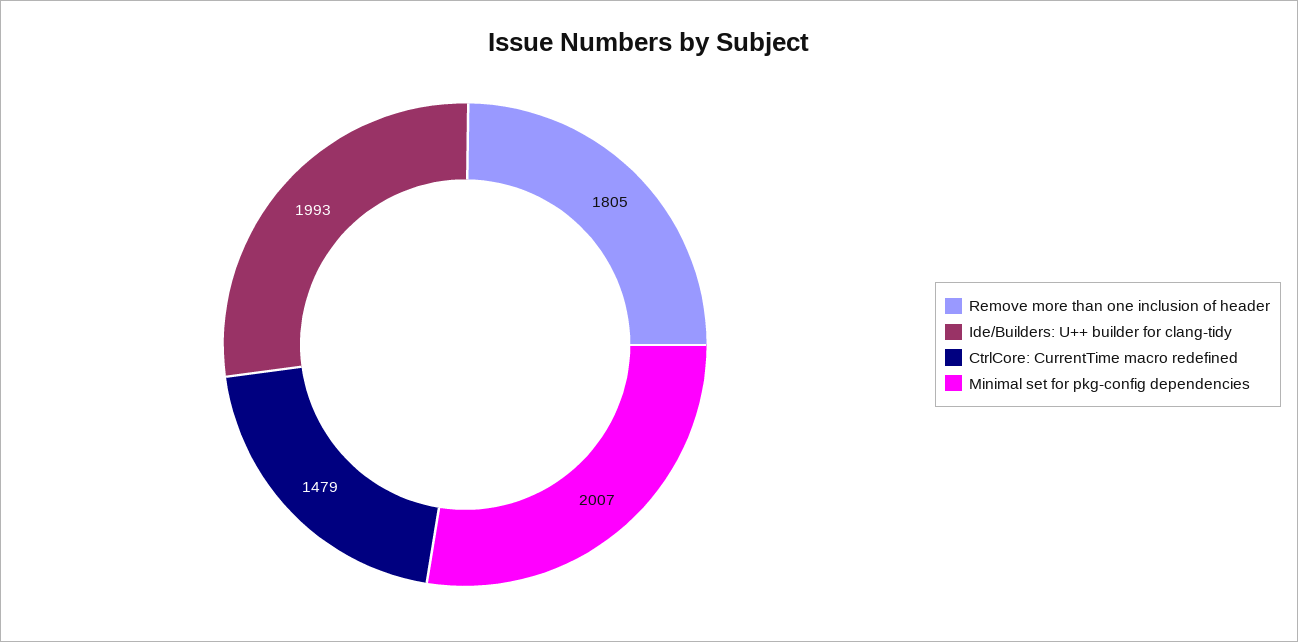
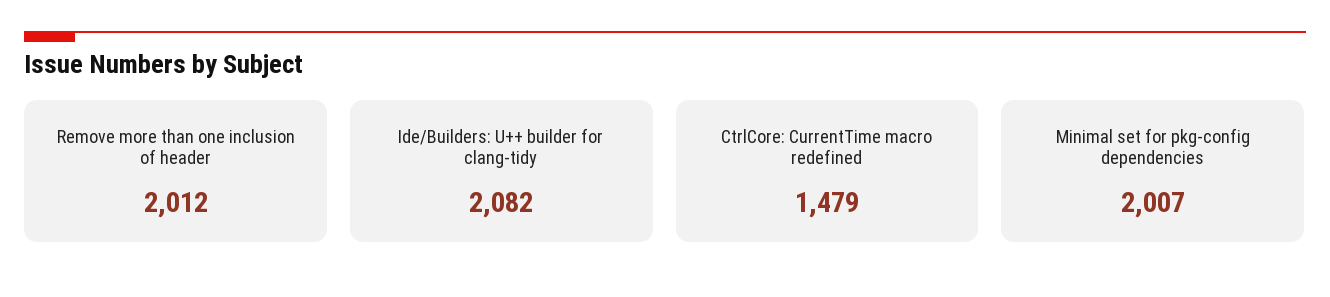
  {
-   "Remove more than one inclusion of header": 1805,
+   "Remove more than one inclusion of header": 2012,
-   "Ide/Builders: U++ builder for clang-tidy": 1993,
+   "Ide/Builders: U++ builder for clang-tidy": 2082,
    "CtrlCore: CurrentTime macro redefined": 1479,
    "Minimal set for pkg-config dependencies": 2007
  }

